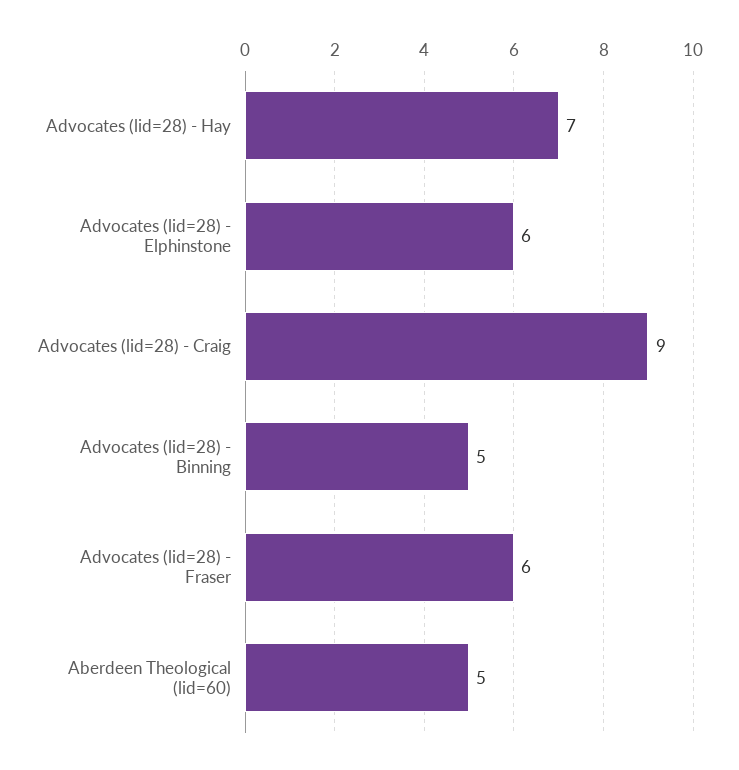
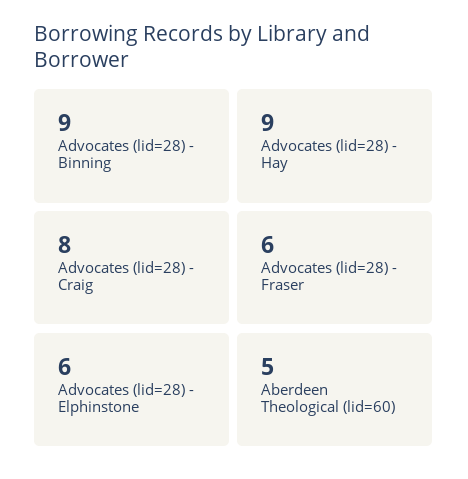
  {
-   "Advocates (lid=28) - Hay": 7,
+   "Advocates (lid=28) - Hay": 9,
    "Advocates (lid=28) - Elphinstone": 6,
-   "Advocates (lid=28) - Craig": 9,
+   "Advocates (lid=28) - Craig": 8,
-   "Advocates (lid=28) - Binning": 5,
+   "Advocates (lid=28) - Binning": 9,
    "Advocates (lid=28) - Fraser": 6,
    "Aberdeen Theological (lid=60)": 5
  }

